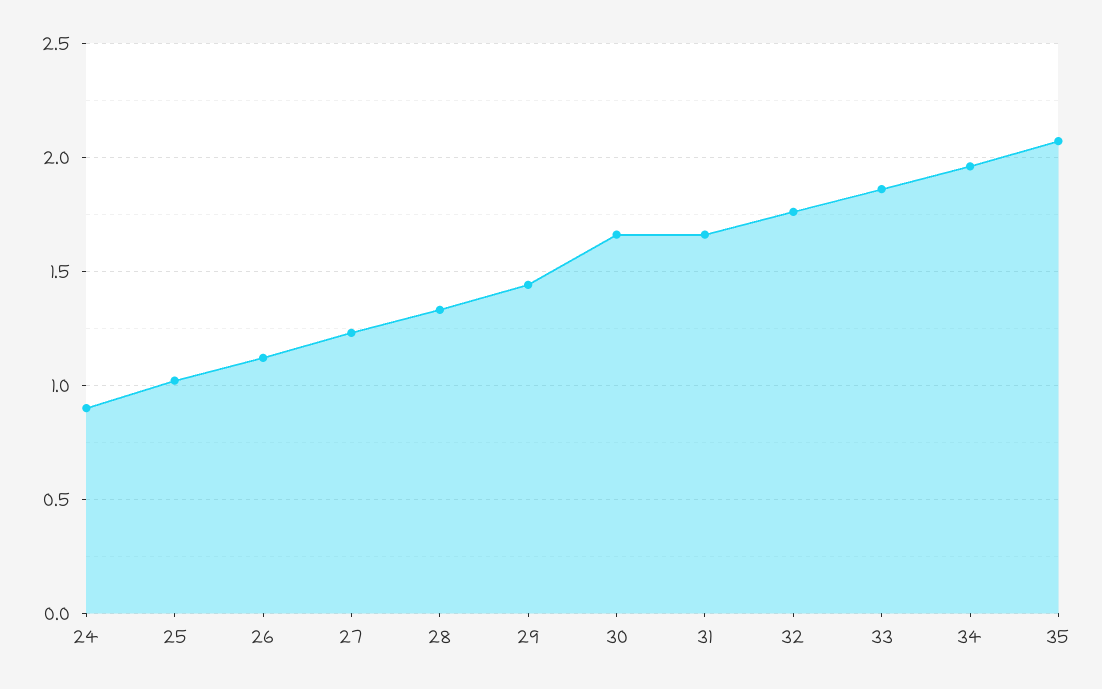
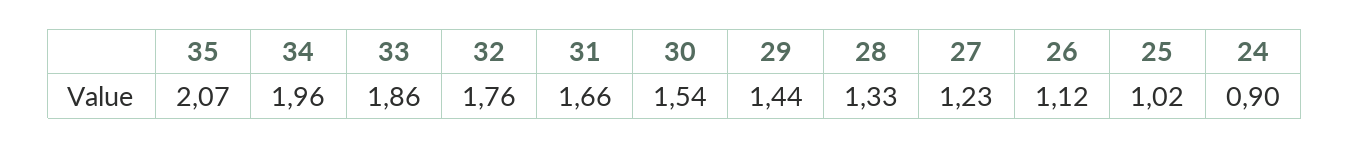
  {
    "24": 0.9,
    "25": 1.02,
    "26": 1.12,
    "27": 1.23,
    "28": 1.33,
    "29": 1.44,
-   "30": 1.65,
+   "30": 1.54,
    "31": 1.66,
    "32": 1.76,
    "33": 1.86,
    "34": 1.96,
    "35": 2.07
  }

